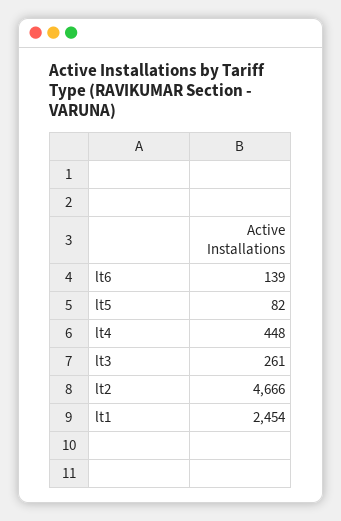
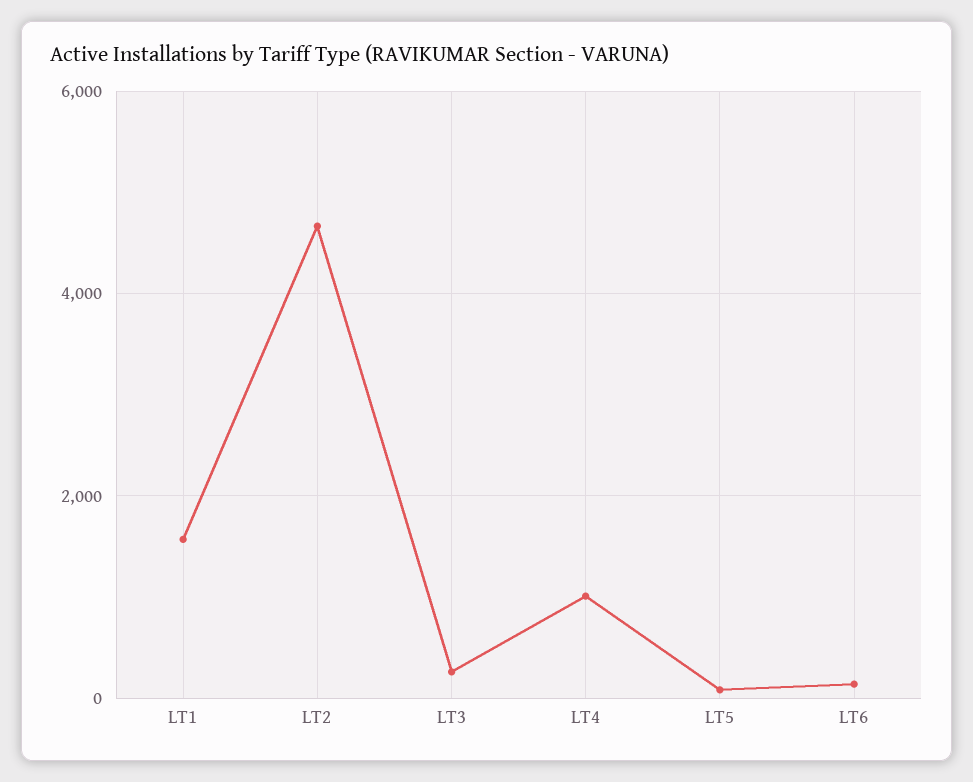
  {
    "lt6": 139,
    "lt5": 82,
-   "lt4": 448,
+   "lt4": 1000,
    "lt3": 261,
    "lt2": 4666,
-   "lt1": 2454
+   "lt1": 1600
  }

